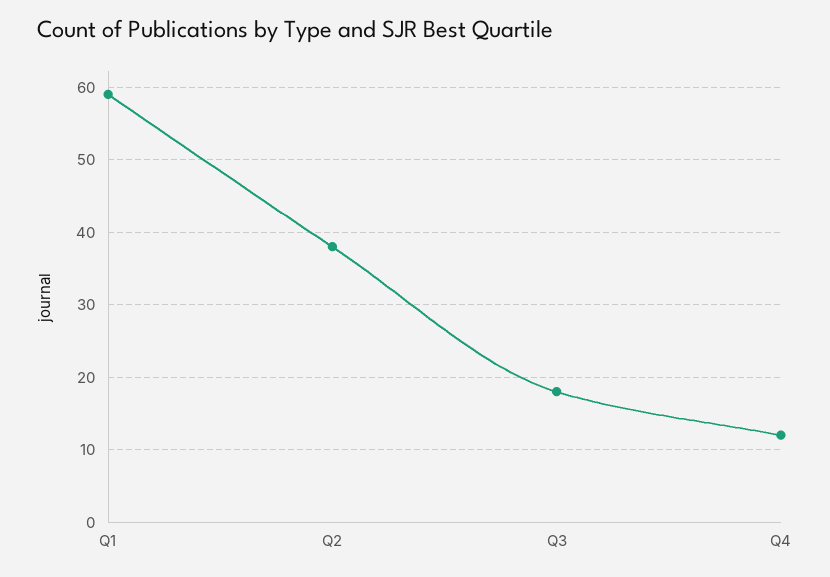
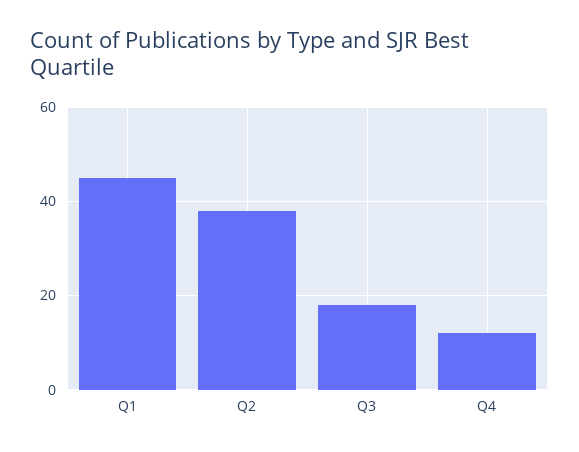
  {
-   "Q1": 59,
+   "Q1": 45,
    "Q2": 38,
    "Q3": 18,
    "Q4": 12
  }

